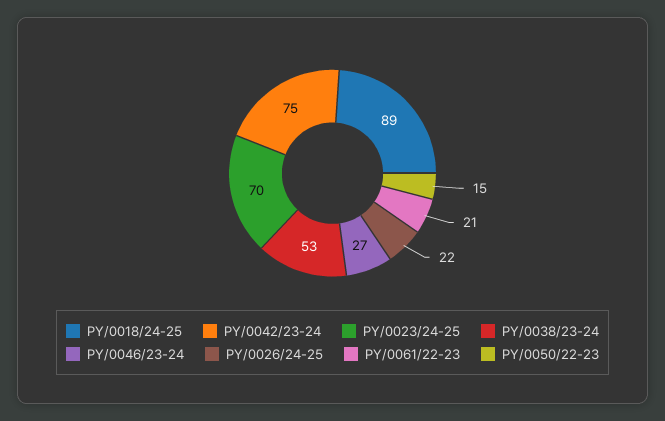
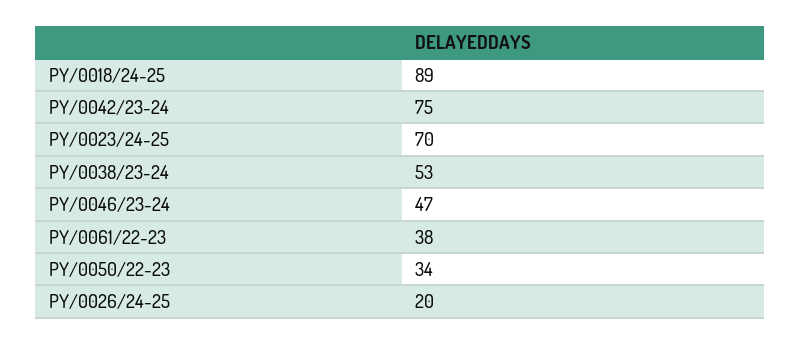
  {
    "PY/0018/24-25": 89,
    "PY/0042/23-24": 75,
    "PY/0023/24-25": 70,
    "PY/0038/23-24": 53,
-   "PY/0046/23-24": 27,
+   "PY/0046/23-24": 47,
-   "PY/0026/24-25": 22,
+   "PY/0026/24-25": 20,
-   "PY/0061/22-23": 21,
+   "PY/0061/22-23": 38,
-   "PY/0050/22-23": 15
+   "PY/0050/22-23": 34
  }

